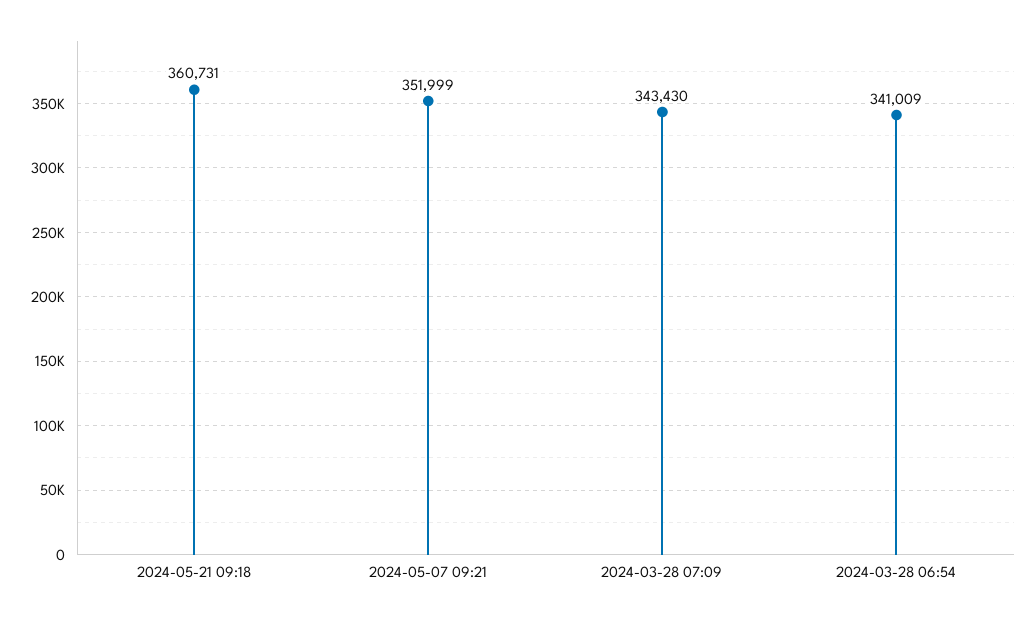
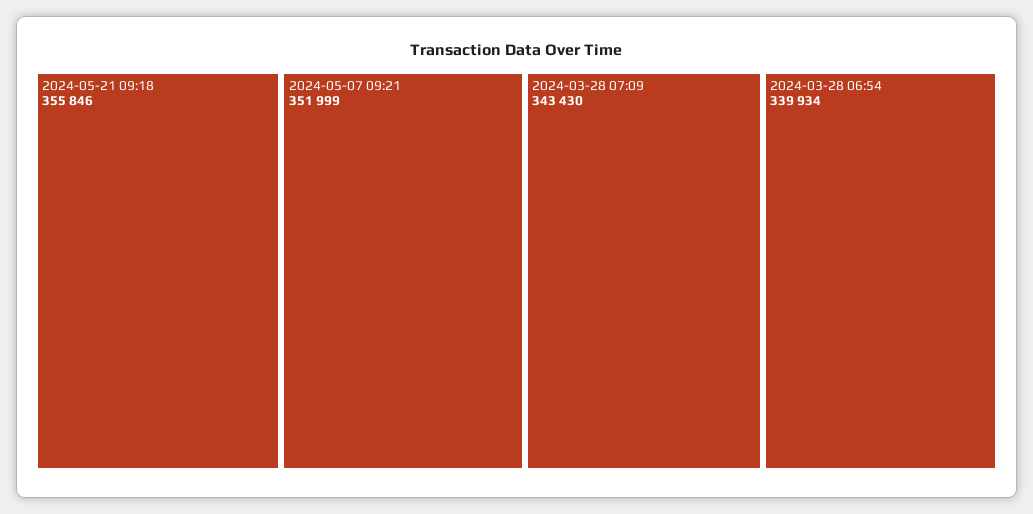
  {
-   "2024-05-21 09:18": 360731,
+   "2024-05-21 09:18": 355846,
    "2024-05-07 09:21": 351999,
    "2024-03-28 07:09": 343430,
-   "2024-03-28 06:54": 341009
+   "2024-03-28 06:54": 339934
  }

